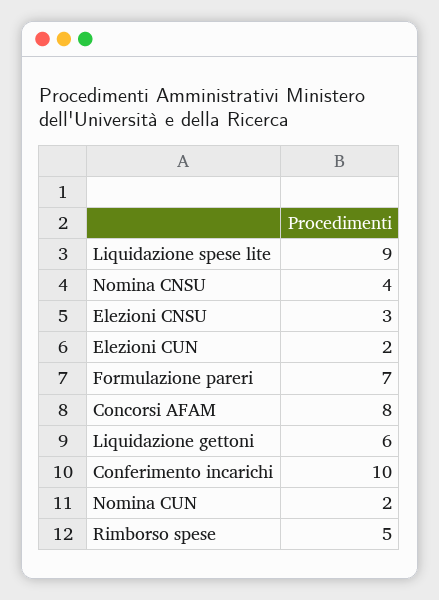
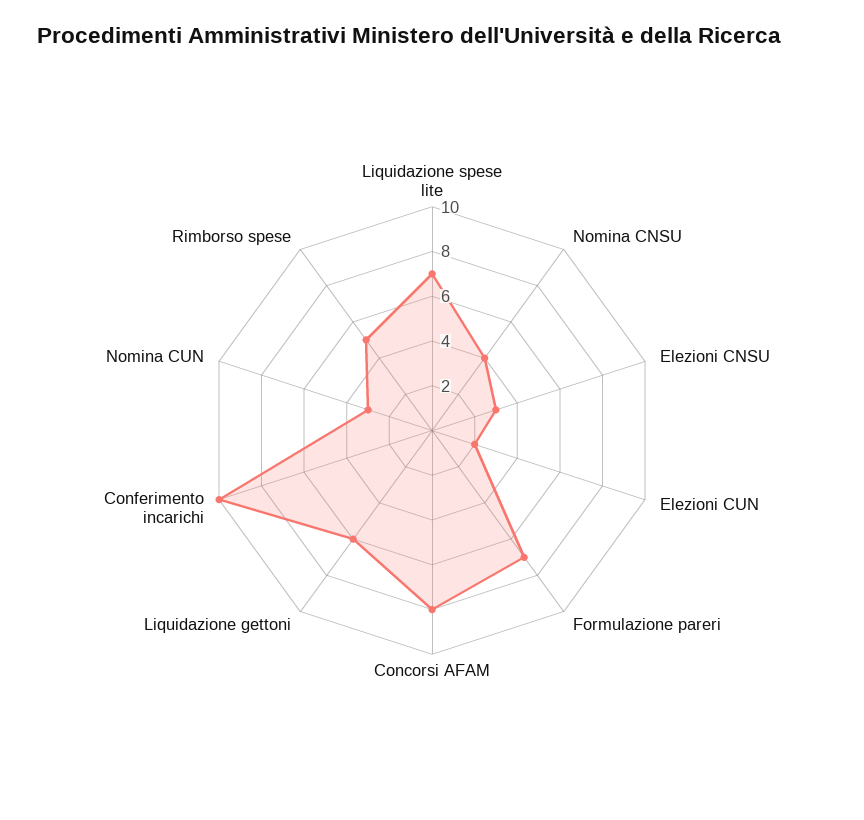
  {
-   "Liquidazione spese lite": 9,
+   "Liquidazione spese lite": 7,
    "Nomina CNSU": 4,
    "Elezioni CNSU": 3,
    "Elezioni CUN": 2,
    "Formulazione pareri": 7,
    "Concorsi AFAM": 8,
    "Liquidazione gettoni": 6,
    "Conferimento incarichi": 10,
-   "Nomina CUN": 2,
+   "Nomina CUN": 3,
    "Rimborso spese": 5
  }

